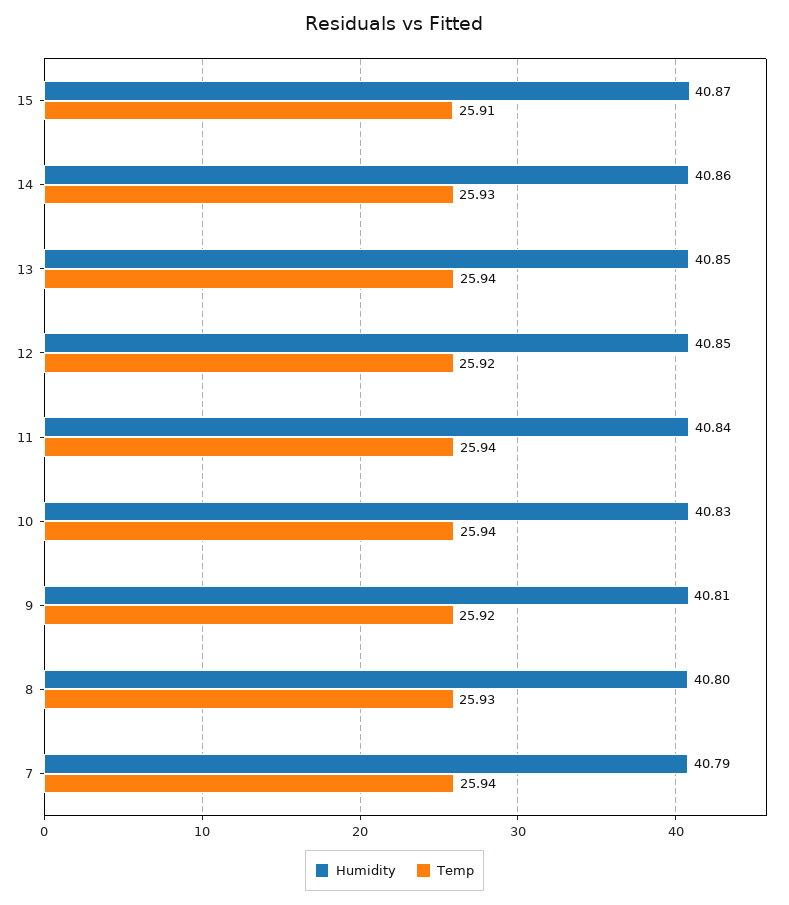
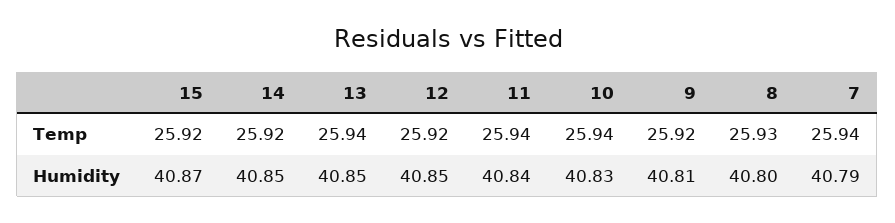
  {
    "Humidity": {
      "15": 40.87,
-     "14": 40.86,
+     "14": 40.85,
      "13": 40.85,
      "12": 40.85,
      "11": 40.84,
      "10": 40.83,
      "9": 40.81,
      "8": 40.8,
      "7": 40.79
    },
    "Temp": {
-     "15": 25.91,
+     "15": 25.92,
-     "14": 25.93,
+     "14": 25.92,
      "13": 25.94,
      "12": 25.92,
      "11": 25.94,
      "10": 25.94,
      "9": 25.92,
      "8": 25.93,
      "7": 25.94
    }
  }

